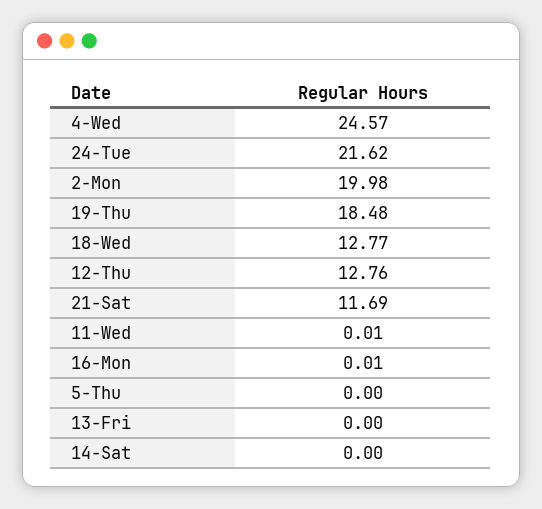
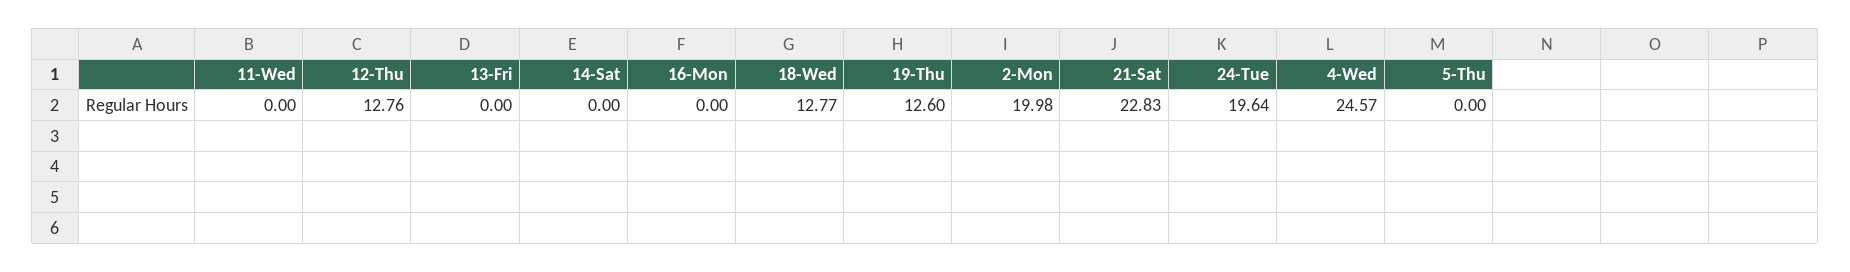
  {
    "4-Wed": 24.57,
-   "24-Tue": 21.62,
+   "24-Tue": 19.64,
    "2-Mon": 19.98,
-   "19-Thu": 18.48,
+   "19-Thu": 12.6,
    "18-Wed": 12.77,
    "12-Thu": 12.76,
-   "21-Sat": 11.69,
+   "21-Sat": 22.83,
-   "11-Wed": 0.01,
+   "11-Wed": 0,
-   "16-Mon": 0.01,
+   "16-Mon": 0,
    "5-Thu": 0,
    "13-Fri": 0,
    "14-Sat": 0
  }

